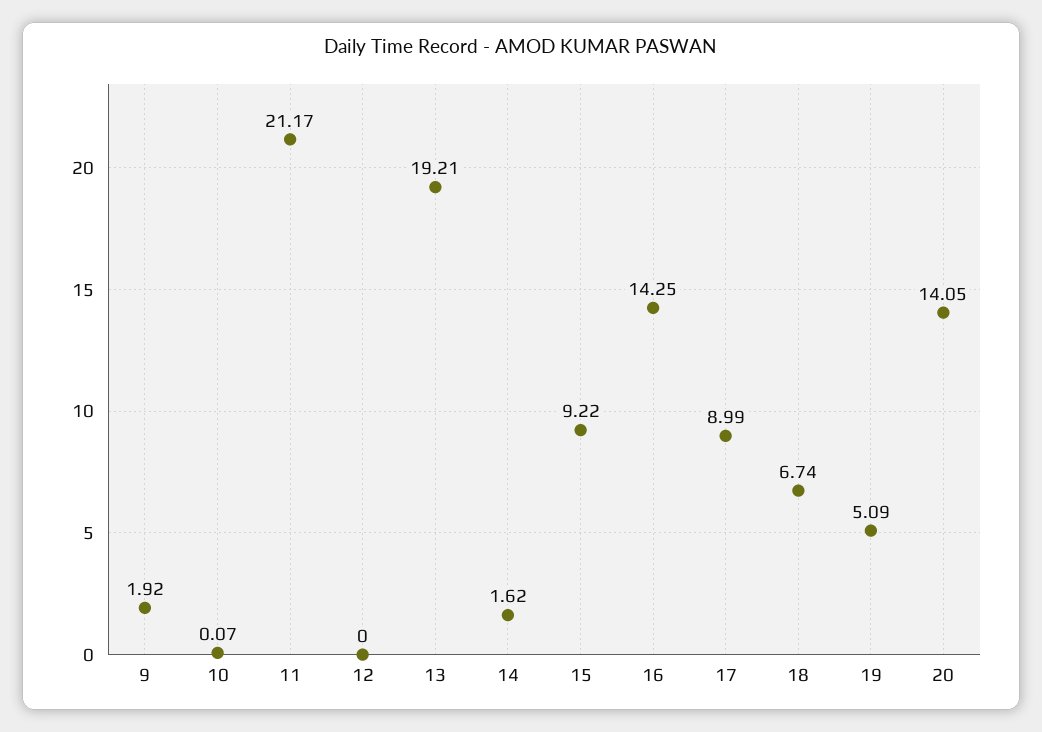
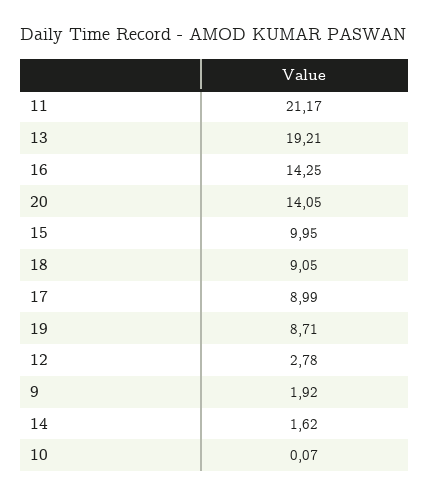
  {
    "9": 1.92,
    "10": 0.07,
    "11": 21.17,
-   "12": 0,
+   "12": 2.78,
    "13": 19.21,
    "14": 1.62,
-   "15": 9.22,
+   "15": 9.95,
    "16": 14.25,
    "17": 8.99,
-   "18": 6.74,
+   "18": 9.05,
-   "19": 5.09,
+   "19": 8.71,
    "20": 14.05
  }

